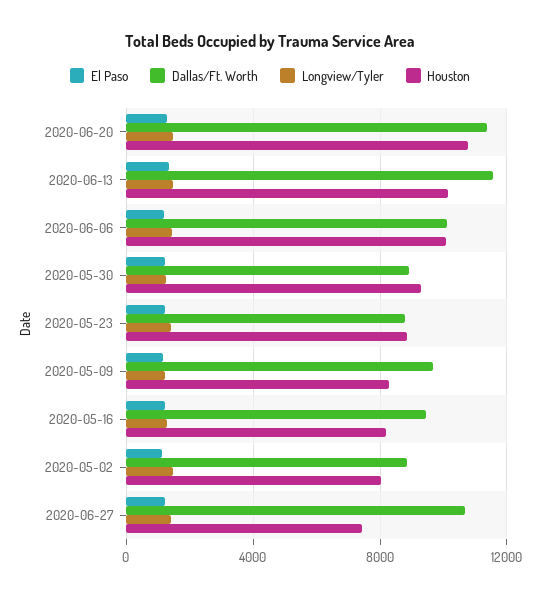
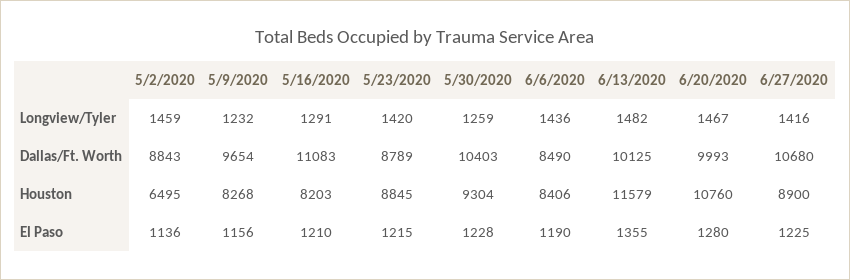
  {
    "El Paso": {
      "2020-06-20": 1280,
      "2020-06-13": 1355,
      "2020-06-06": 1190,
      "2020-05-30": 1228,
      "2020-05-23": 1215,
      "2020-05-09": 1156,
      "2020-05-16": 1210,
      "2020-05-02": 1136,
      "2020-06-27": 1225
    },
    "Dallas/Ft. Worth": {
-     "2020-06-20": 11500,
+     "2020-06-20": 9993,
-     "2020-06-13": 11500,
+     "2020-06-13": 10125,
-     "2020-06-06": 10000,
+     "2020-06-06": 8490,
-     "2020-05-30": 9000,
+     "2020-05-30": 10403,
      "2020-05-23": 8789,
      "2020-05-09": 9654,
-     "2020-05-16": 9500,
+     "2020-05-16": 11083,
      "2020-05-02": 8843,
      "2020-06-27": 10680
    },
    "Longview/Tyler": {
      "2020-06-20": 1467,
      "2020-06-13": 1482,
      "2020-06-06": 1436,
      "2020-05-30": 1259,
      "2020-05-23": 1420,
      "2020-05-09": 1232,
      "2020-05-16": 1291,
      "2020-05-02": 1459,
      "2020-06-27": 1416
    },
    "Houston": {
      "2020-06-20": 10760,
-     "2020-06-13": 10000,
+     "2020-06-13": 11579,
-     "2020-06-06": 10000,
+     "2020-06-06": 8406,
      "2020-05-30": 9304,
      "2020-05-23": 8845,
      "2020-05-09": 8268,
      "2020-05-16": 8203,
-     "2020-05-02": 8000,
+     "2020-05-02": 6495,
-     "2020-06-27": 7500
+     "2020-06-27": 8900
    }
  }

